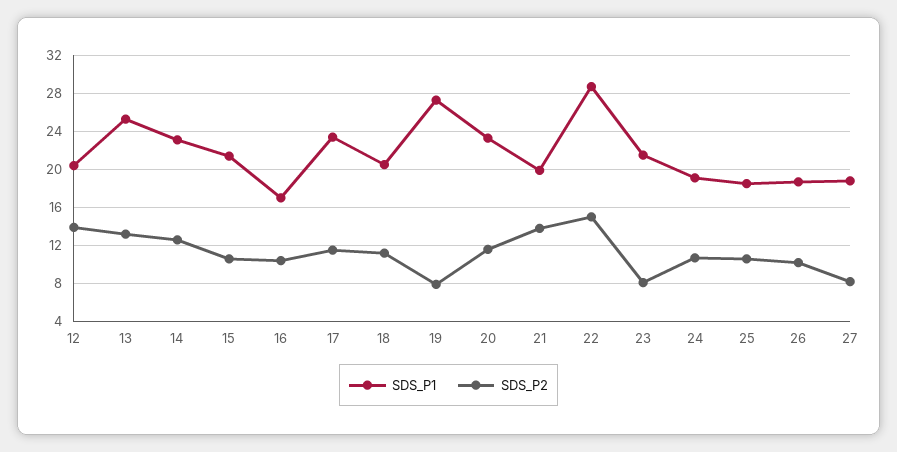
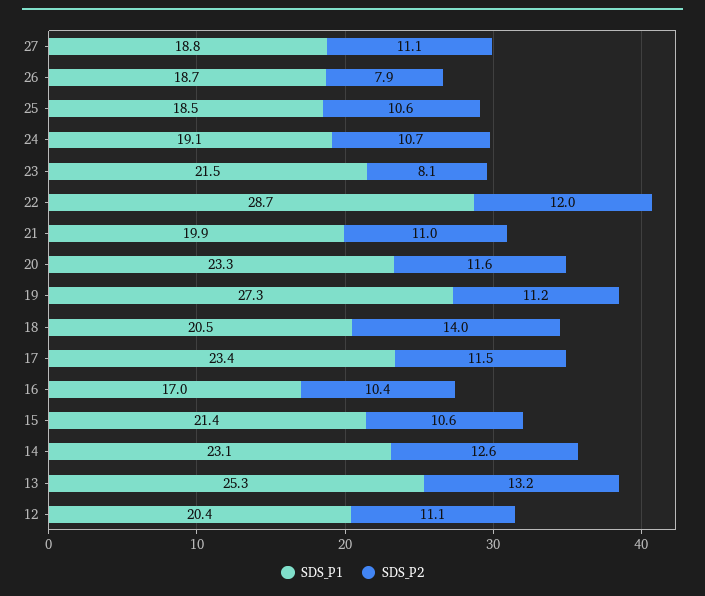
  {
    "SDS_P1": {
      "12": 20.4,
      "13": 25.3,
      "14": 23.1,
      "15": 21.4,
      "16": 17,
      "17": 23.4,
      "18": 20.5,
      "19": 27.3,
      "20": 23.3,
      "21": 19.9,
      "22": 28.7,
      "23": 21.5,
      "24": 19.1,
      "25": 18.5,
      "26": 18.7,
      "27": 18.8
    },
    "SDS_P2": {
-     "12": 14,
+     "12": 11.1,
      "13": 13.2,
      "14": 12.6,
      "15": 10.6,
      "16": 10.4,
      "17": 11.5,
-     "18": 11,
+     "18": 14,
-     "19": 8,
+     "19": 11.2,
      "20": 11.6,
-     "21": 14,
+     "21": 11,
-     "22": 15,
+     "22": 12,
      "23": 8.1,
      "24": 10.7,
      "25": 10.6,
-     "26": 10,
+     "26": 7.9,
-     "27": 8
+     "27": 11.1
    }
  }

